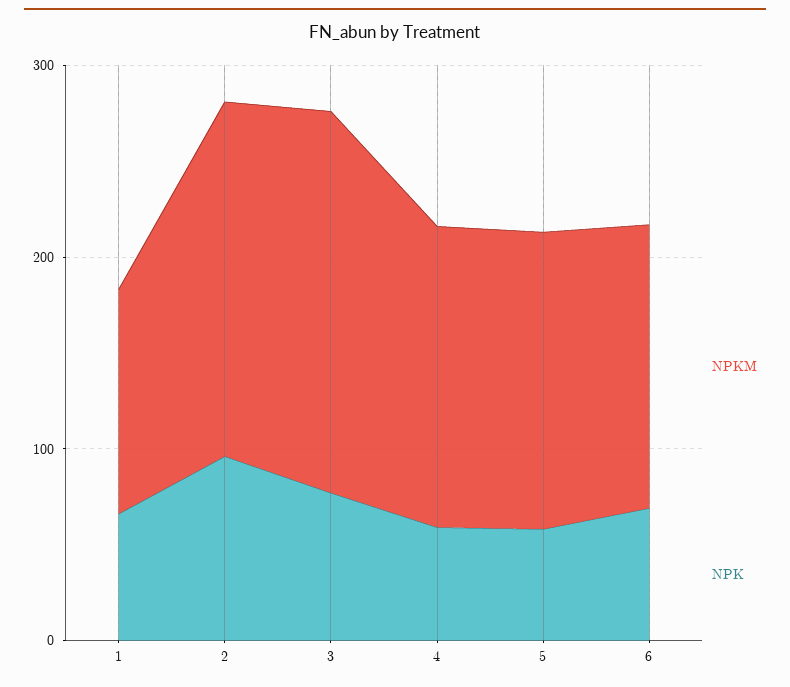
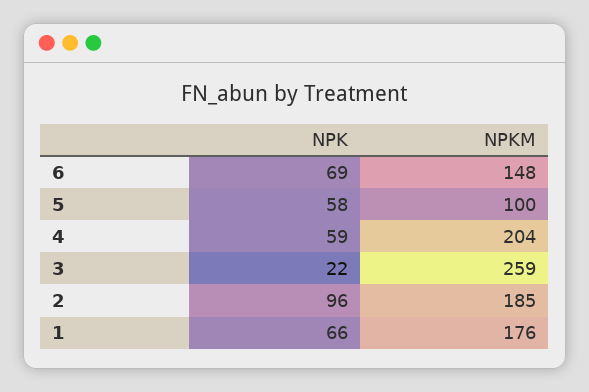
  {
    "NPKM": {
-     "1": 120,
+     "1": 176,
      "2": 185,
-     "3": 200,
+     "3": 259,
-     "4": 160,
+     "4": 204,
-     "5": 160,
+     "5": 100,
      "6": 148
    },
    "NPK": {
      "1": 66,
      "2": 96,
-     "3": 80,
+     "3": 22,
      "4": 59,
      "5": 58,
      "6": 69
    }
  }

